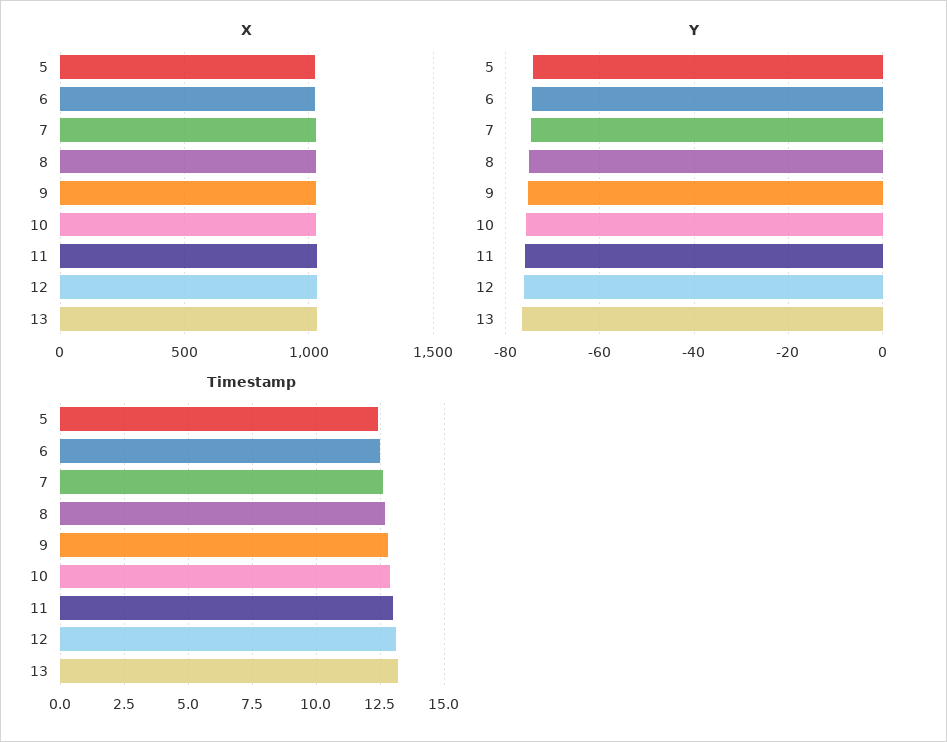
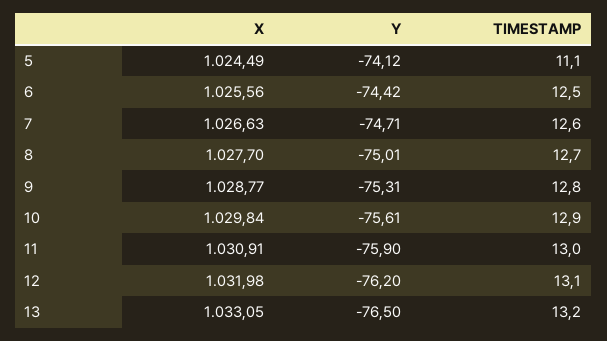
  {
    "X": {
      "5": 1024.49,
      "6": 1025.56,
      "7": 1026.63,
      "8": 1027.7,
      "9": 1028.77,
      "10": 1029.84,
      "11": 1030.91,
      "12": 1031.98,
      "13": 1033.05
    },
    "Y": {
      "5": -74.12,
      "6": -74.42,
      "7": -74.71,
      "8": -75.01,
      "9": -75.31,
      "10": -75.61,
      "11": -75.9,
      "12": -76.2,
      "13": -76.5
    },
    "Timestamp": {
-     "5": 12.5,
+     "5": 11.1,
      "6": 12.5,
      "7": 12.6,
      "8": 12.7,
      "9": 12.8,
      "10": 12.9,
      "11": 13,
      "12": 13.1,
      "13": 13.2
    }
  }

